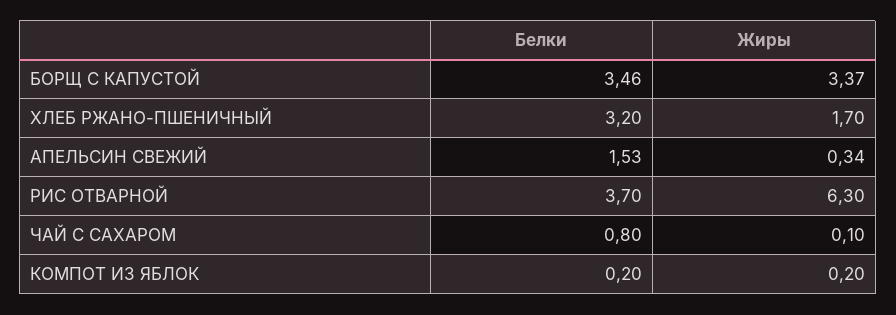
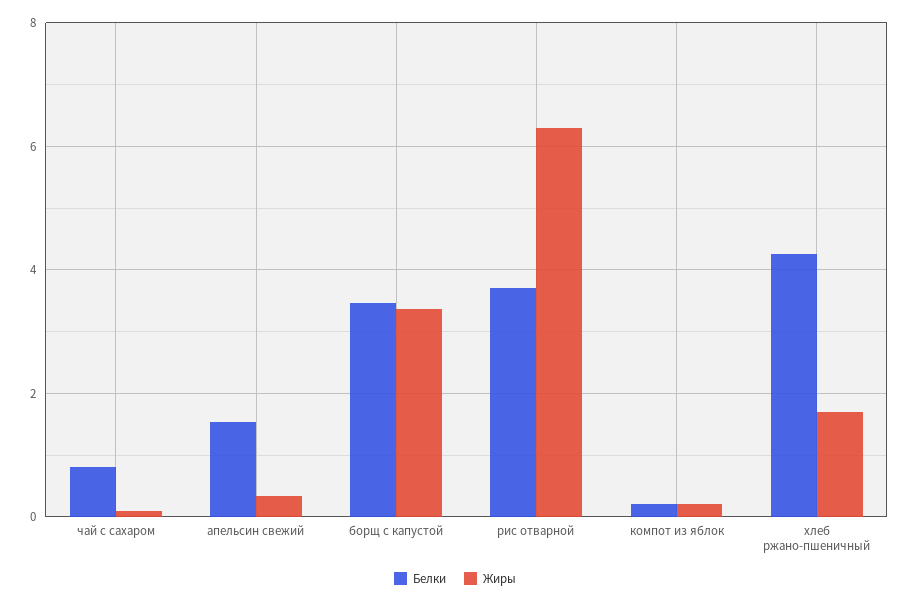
  {
    "Белки": {
      "БОРЩ С КАПУСТОЙ": 3.46,
-     "ХЛЕБ РЖАНО-ПШЕНИЧНЫЙ": 3.2,
+     "ХЛЕБ РЖАНО-ПШЕНИЧНЫЙ": 4.2,
      "АПЕЛЬСИН СВЕЖИЙ": 1.53,
      "РИС ОТВАРНОЙ": 3.7,
      "ЧАЙ С САХАРОМ": 0.8,
      "КОМПОТ ИЗ ЯБЛОК": 0.2
    },
    "Жиры": {
      "БОРЩ С КАПУСТОЙ": 3.37,
      "ХЛЕБ РЖАНО-ПШЕНИЧНЫЙ": 1.7,
      "АПЕЛЬСИН СВЕЖИЙ": 0.34,
      "РИС ОТВАРНОЙ": 6.3,
      "ЧАЙ С САХАРОМ": 0.1,
      "КОМПОТ ИЗ ЯБЛОК": 0.2
    }
  }

